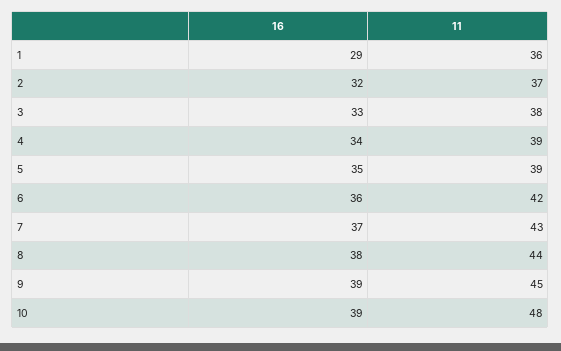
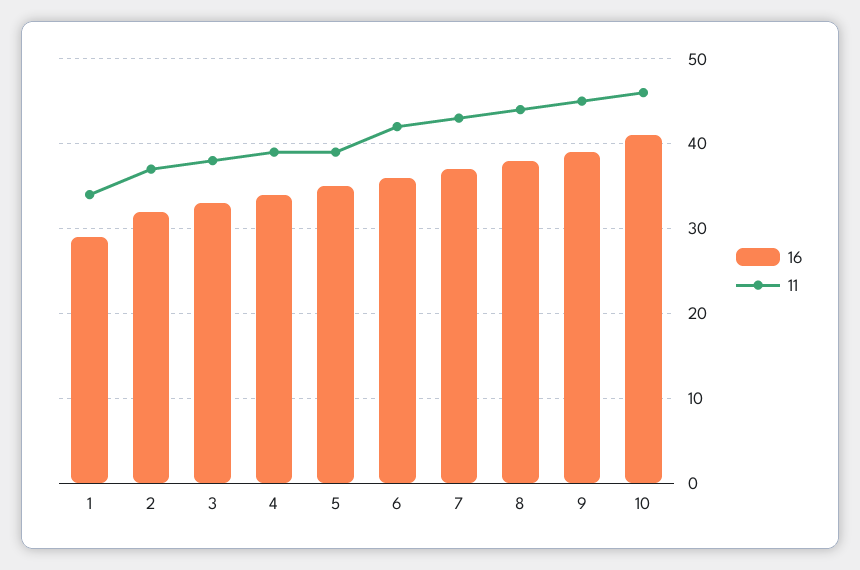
  {
    "16": {
      "1": 29,
      "2": 32,
      "3": 33,
      "4": 34,
      "5": 35,
      "6": 36,
      "7": 37,
      "8": 38,
      "9": 39,
-     "10": 39
+     "10": 41
    },
    "11": {
-     "1": 36,
+     "1": 34,
      "2": 37,
      "3": 38,
      "4": 39,
      "5": 39,
      "6": 42,
      "7": 43,
      "8": 44,
      "9": 45,
-     "10": 48
+     "10": 46
    }
  }

